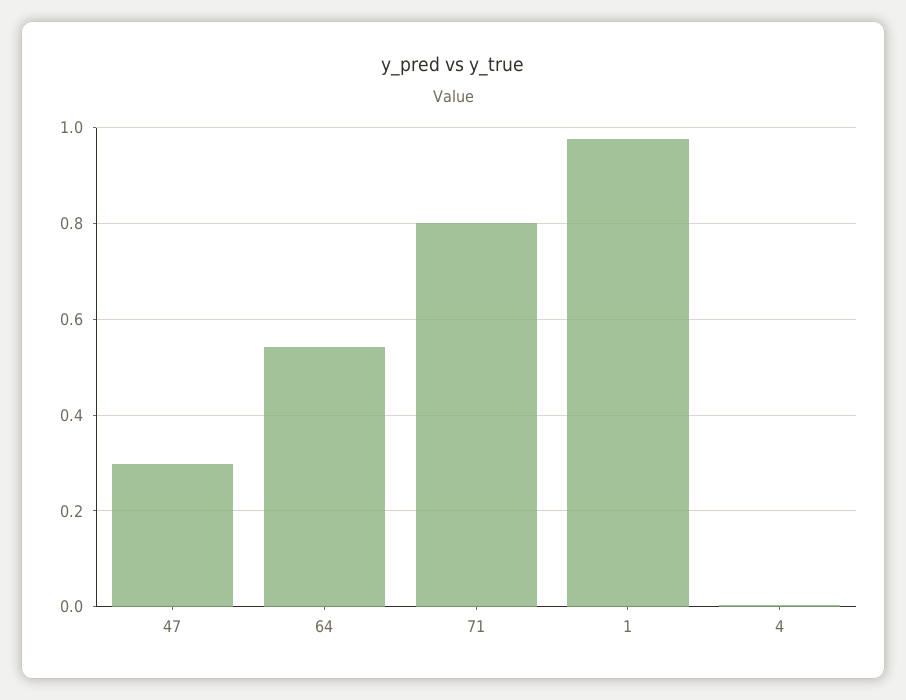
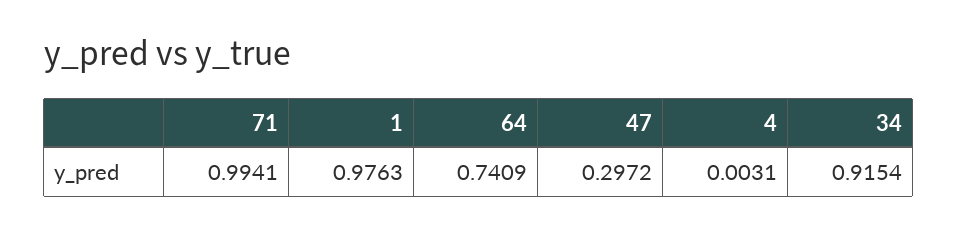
  {
    "47": 0.2972,
-   "64": 0.54,
+   "64": 0.7409,
-   "71": 0.8,
+   "71": 0.9941,
    "1": 0.9763,
-   "4": 0.0031
+   "4": 0.0031,
+   "34": 0.9154
  }

